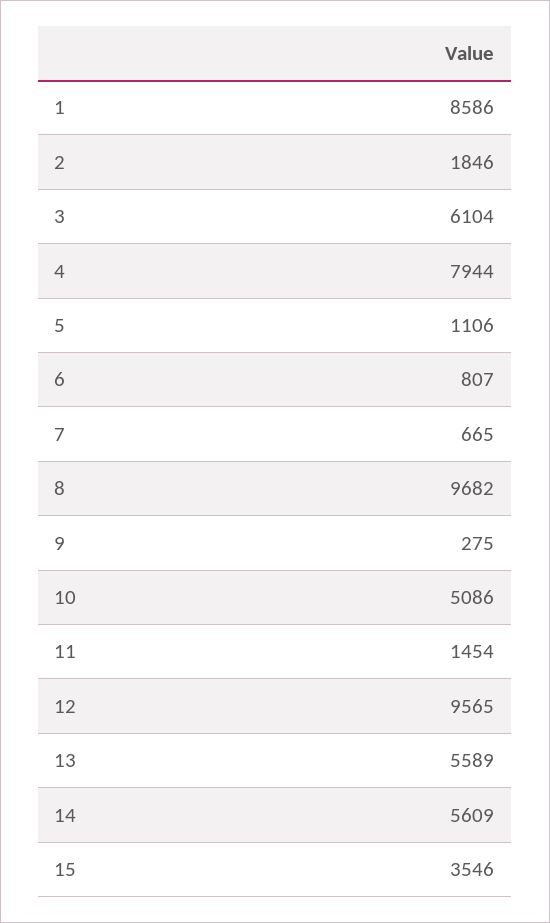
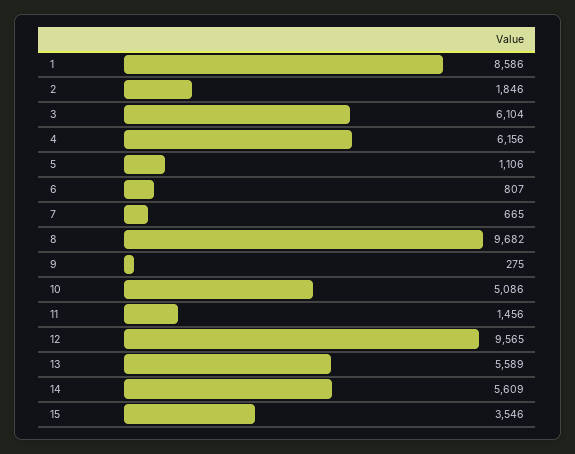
  {
    "1": 8586,
    "2": 1846,
    "3": 6104,
-   "4": 7944,
+   "4": 6156,
    "5": 1106,
    "6": 807,
    "7": 665,
    "8": 9682,
    "9": 275,
    "10": 5086,
-   "11": 1454,
+   "11": 1456,
    "12": 9565,
    "13": 5589,
    "14": 5609,
    "15": 3546
  }

